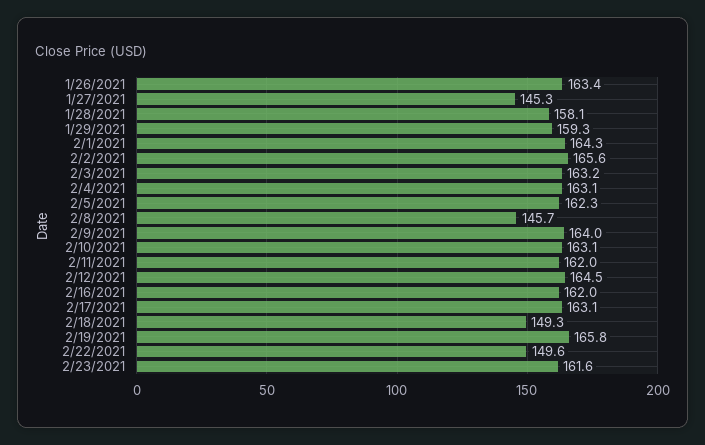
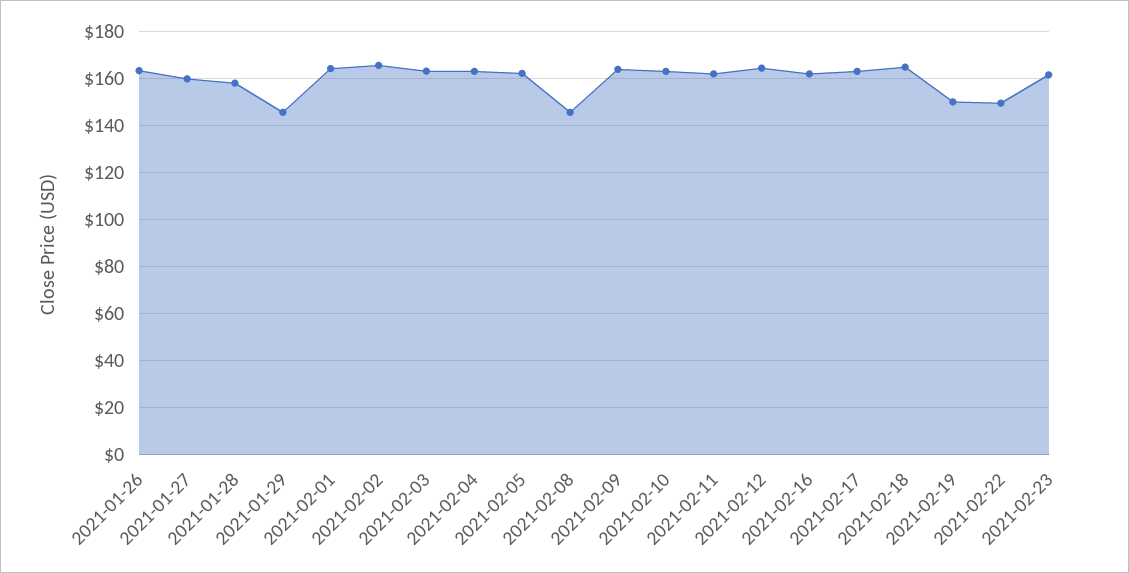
  {
    "1/26/2021": 163.4,
-   "1/27/2021": 145.3,
+   "1/27/2021": 160,
    "1/28/2021": 158.1,
-   "1/29/2021": 159.3,
+   "1/29/2021": 145,
    "2/1/2021": 164.3,
    "2/2/2021": 165.6,
    "2/3/2021": 163.2,
    "2/4/2021": 163.1,
    "2/5/2021": 162.3,
    "2/8/2021": 145.7,
    "2/9/2021": 164,
    "2/10/2021": 163.1,
    "2/11/2021": 162,
    "2/12/2021": 164.5,
    "2/16/2021": 162,
    "2/17/2021": 163.1,
-   "2/18/2021": 149.3,
+   "2/18/2021": 165,
-   "2/19/2021": 165.8,
+   "2/19/2021": 150,
    "2/22/2021": 149.6,
    "2/23/2021": 161.6
  }

